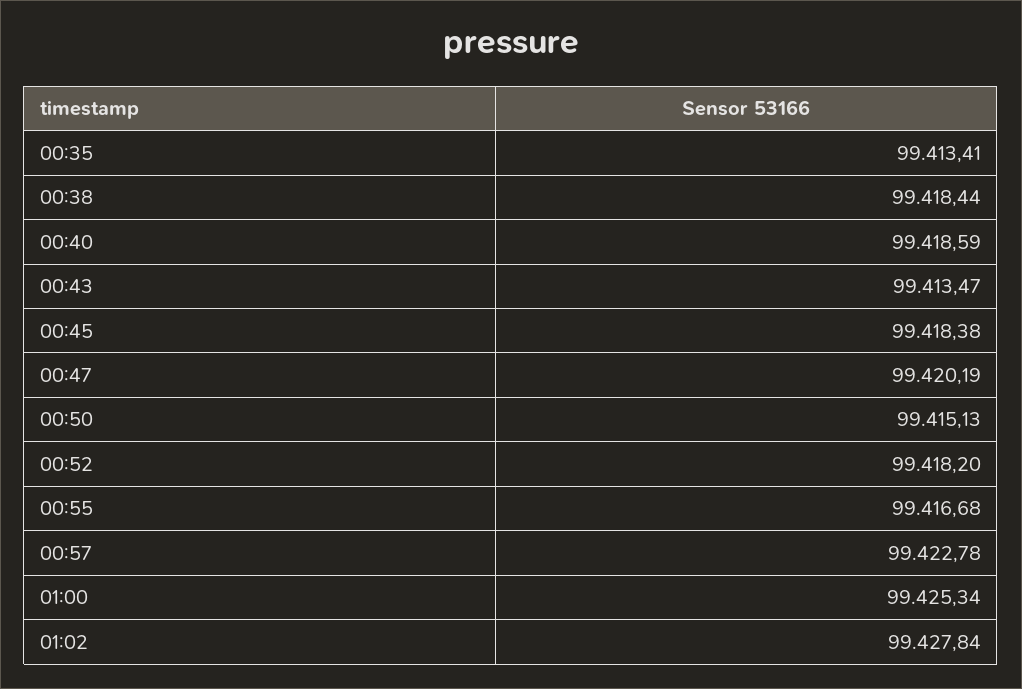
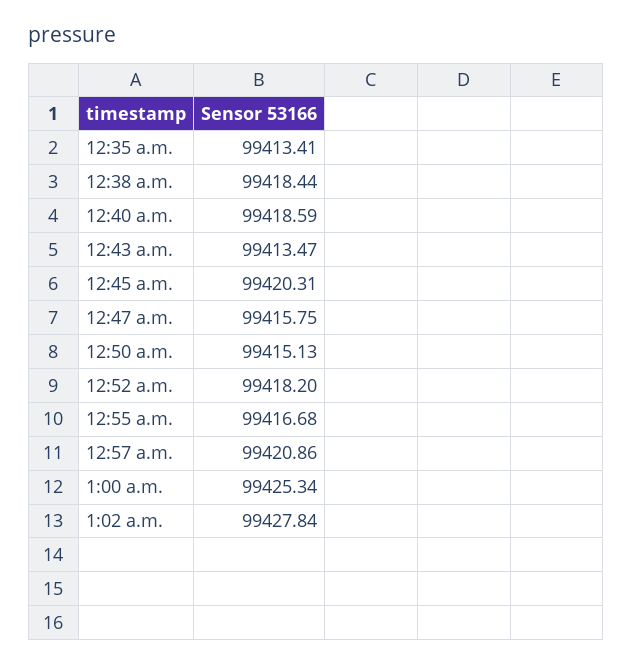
  {
    "00:35": 99413.41,
    "00:38": 99418.44,
    "00:40": 99418.59,
    "00:43": 99413.47,
-   "00:45": 99418.38,
+   "00:45": 99420.31,
-   "00:47": 99420.19,
+   "00:47": 99415.75,
    "00:50": 99415.13,
    "00:52": 99418.2,
    "00:55": 99416.68,
-   "00:57": 99422.78,
+   "00:57": 99420.86,
    "01:00": 99425.34,
    "01:02": 99427.84
  }

